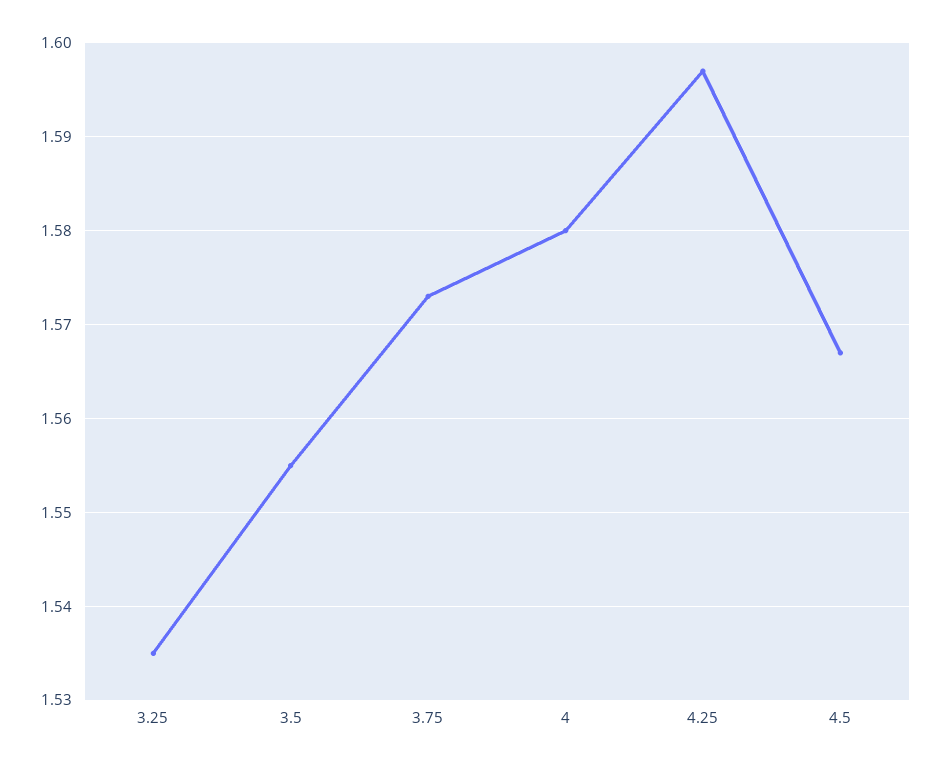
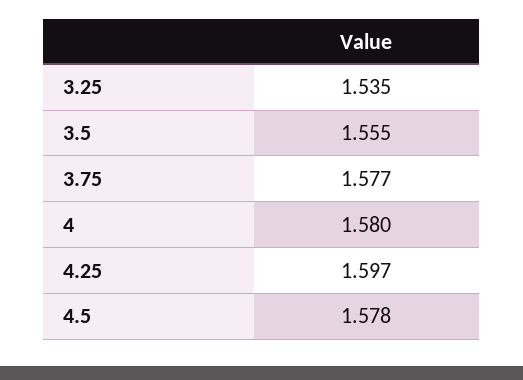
  {
    "3.25": 1.535,
    "3.5": 1.555,
-   "3.75": 1.573,
+   "3.75": 1.577,
    "4": 1.58,
    "4.25": 1.597,
-   "4.5": 1.567
+   "4.5": 1.578
  }

